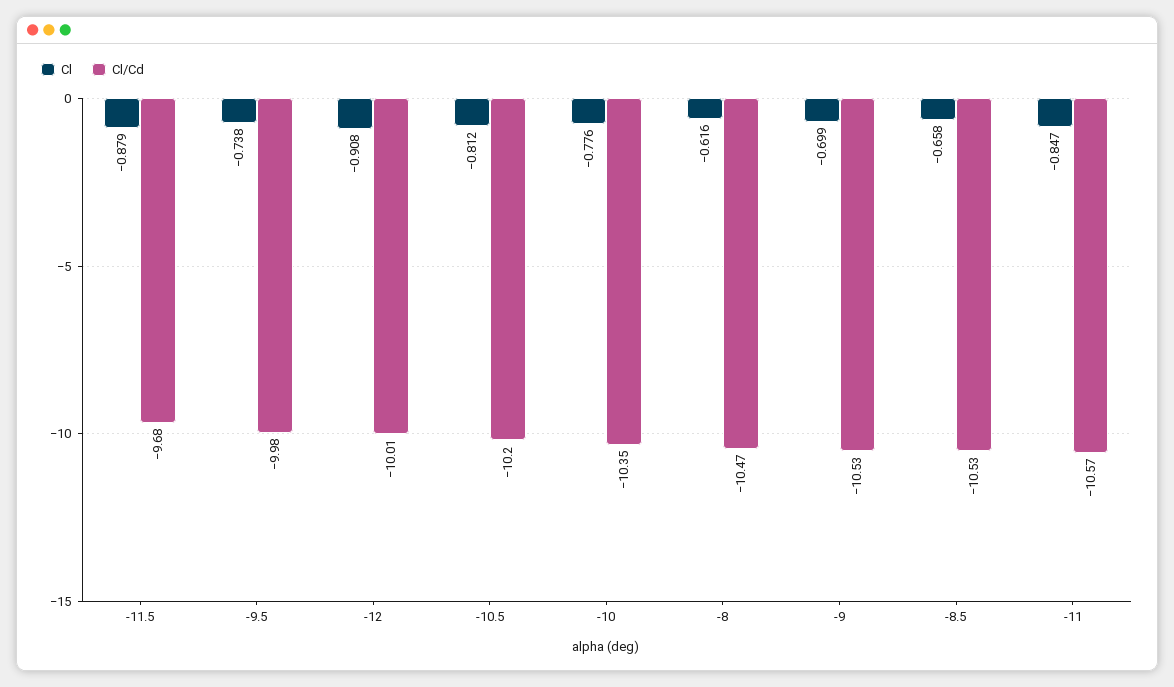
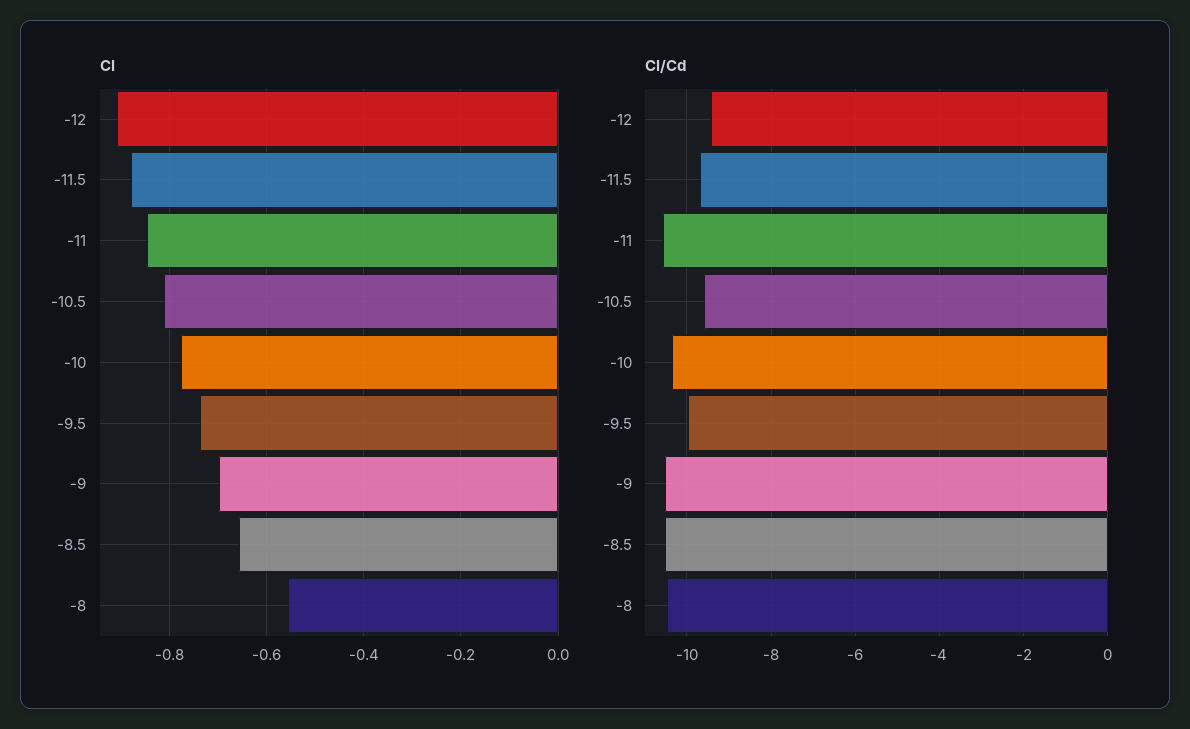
  {
    "Cl": {
      "-11.5": -0.879,
      "-9.5": -0.738,
      "-12": -0.908,
      "-10.5": -0.812,
      "-10": -0.776,
-     "-8": -0.616,
+     "-8": -0.56,
      "-9": -0.699,
      "-8.5": -0.658,
      "-11": -0.847
    },
    "Cl/Cd": {
      "-11.5": -9.68,
      "-9.5": -9.98,
-     "-12": -10.01,
+     "-12": -9.4,
-     "-10.5": -10.2,
+     "-10.5": -9.6,
      "-10": -10.35,
      "-8": -10.47,
      "-9": -10.53,
      "-8.5": -10.53,
      "-11": -10.57
    }
  }

